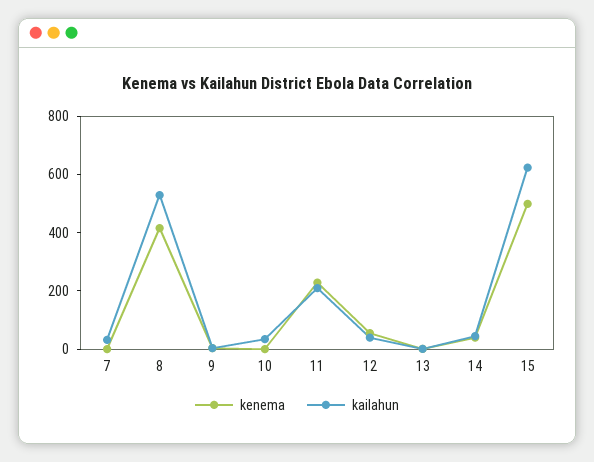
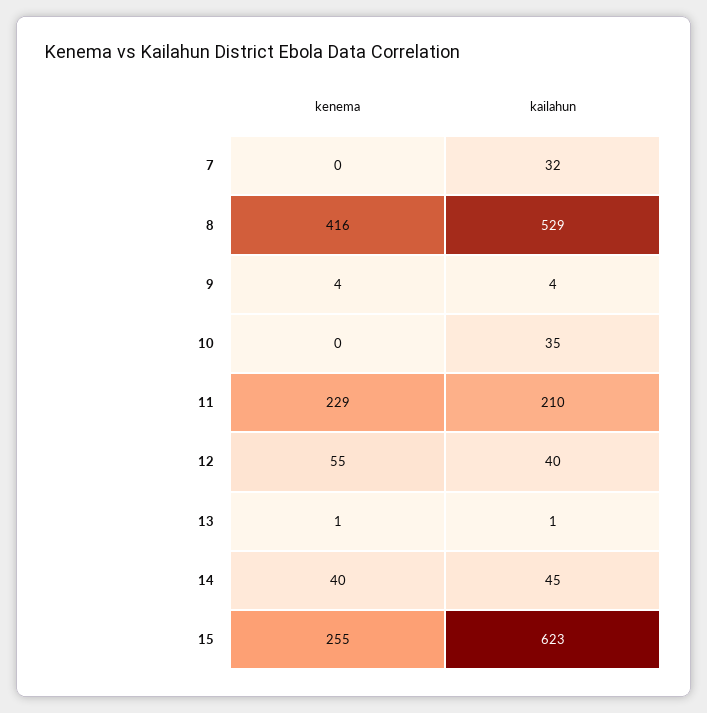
  {
    "kenema": {
      "7": 0,
      "8": 416,
      "9": 4,
      "10": 0,
      "11": 229,
      "12": 55,
      "13": 1,
      "14": 40,
-     "15": 500
+     "15": 255
    },
    "kailahun": {
      "7": 32,
      "8": 529,
      "9": 4,
      "10": 35,
      "11": 210,
      "12": 40,
      "13": 1,
      "14": 45,
      "15": 623
    }
  }

